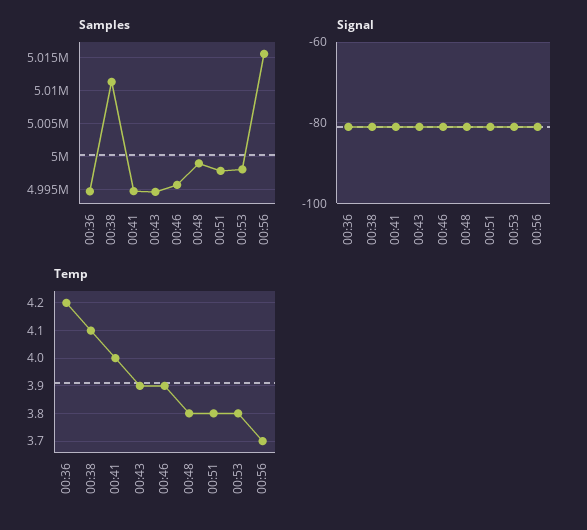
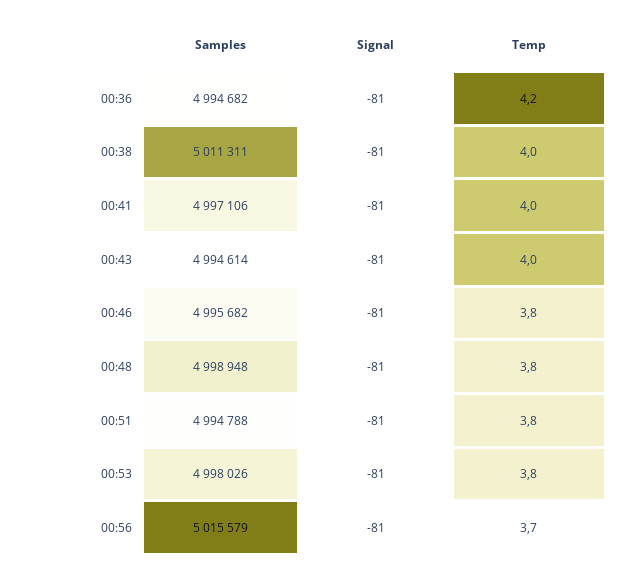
  {
    "Samples": {
      "00:36": 4994682,
      "00:38": 5011311,
-     "00:41": 4995000,
+     "00:41": 4997106,
      "00:43": 4994614,
      "00:46": 4995682,
      "00:48": 4998948,
-     "00:51": 4998000,
+     "00:51": 4994788,
      "00:53": 4998026,
      "00:56": 5015579
    },
    "Signal": {
      "00:36": -81,
      "00:38": -81,
      "00:41": -81,
      "00:43": -81,
      "00:46": -81,
      "00:48": -81,
      "00:51": -81,
      "00:53": -81,
      "00:56": -81
    },
    "Temp": {
      "00:36": 4.2,
-     "00:38": 4.1,
+     "00:38": 4,
      "00:41": 4,
-     "00:43": 3.9,
+     "00:43": 4,
-     "00:46": 3.9,
+     "00:46": 3.8,
      "00:48": 3.8,
      "00:51": 3.8,
      "00:53": 3.8,
      "00:56": 3.7
    }
  }

